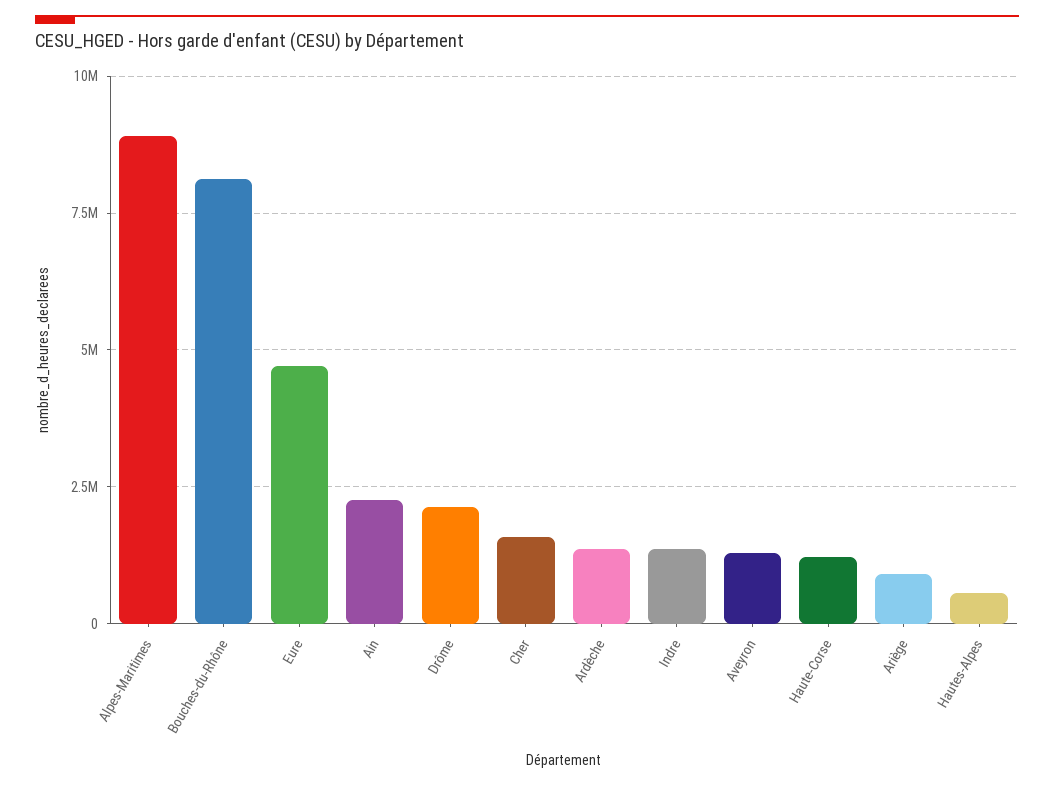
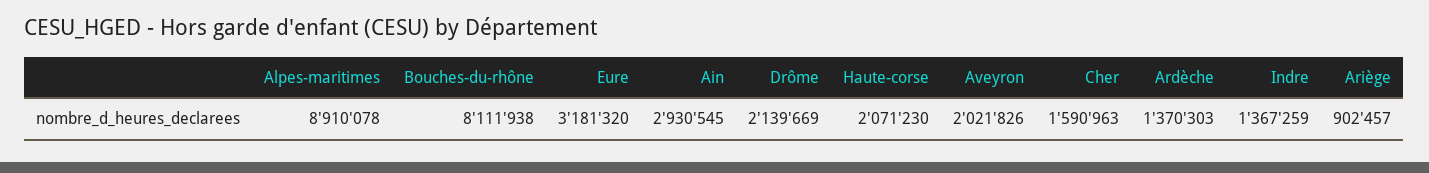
  {
    "Alpes-Maritimes": 8910078,
    "Bouches-du-Rhône": 8111938,
-   "Eure": 4750000,
+   "Eure": 3181320,
-   "Ain": 2250000,
+   "Ain": 2930545,
    "Drôme": 2139669,
    "Cher": 1590963,
    "Ardèche": 1370303,
    "Indre": 1367259,
-   "Aveyron": 1250000,
+   "Aveyron": 2021826,
-   "Haute-Corse": 1250000,
+   "Haute-Corse": 2071230,
-   "Ariège": 902457,
+   "Ariège": 902457
-   "Hautes-Alpes": 500000
  }

